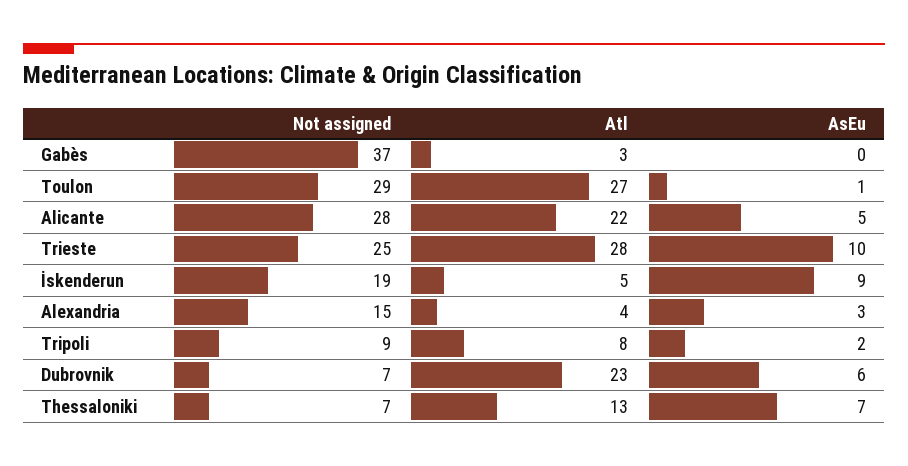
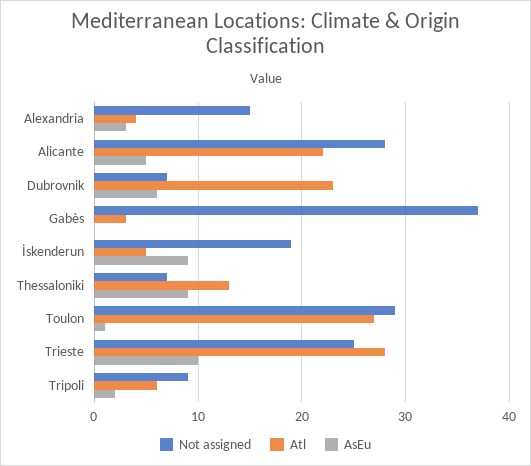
  {
    "Not assigned": {
      "Gabès": 37,
      "Toulon": 29,
      "Alicante": 28,
      "Trieste": 25,
      "İskenderun": 19,
      "Alexandria": 15,
      "Tripoli": 9,
      "Dubrovnik": 7,
      "Thessaloniki": 7
    },
    "Atl": {
      "Gabès": 3,
      "Toulon": 27,
      "Alicante": 22,
      "Trieste": 28,
      "İskenderun": 5,
      "Alexandria": 4,
-     "Tripoli": 8,
+     "Tripoli": 6,
      "Dubrovnik": 23,
      "Thessaloniki": 13
    },
    "AsEu": {
      "Gabès": 0,
      "Toulon": 1,
      "Alicante": 5,
      "Trieste": 10,
      "İskenderun": 9,
      "Alexandria": 3,
      "Tripoli": 2,
      "Dubrovnik": 6,
-     "Thessaloniki": 7
+     "Thessaloniki": 9
    }
  }

